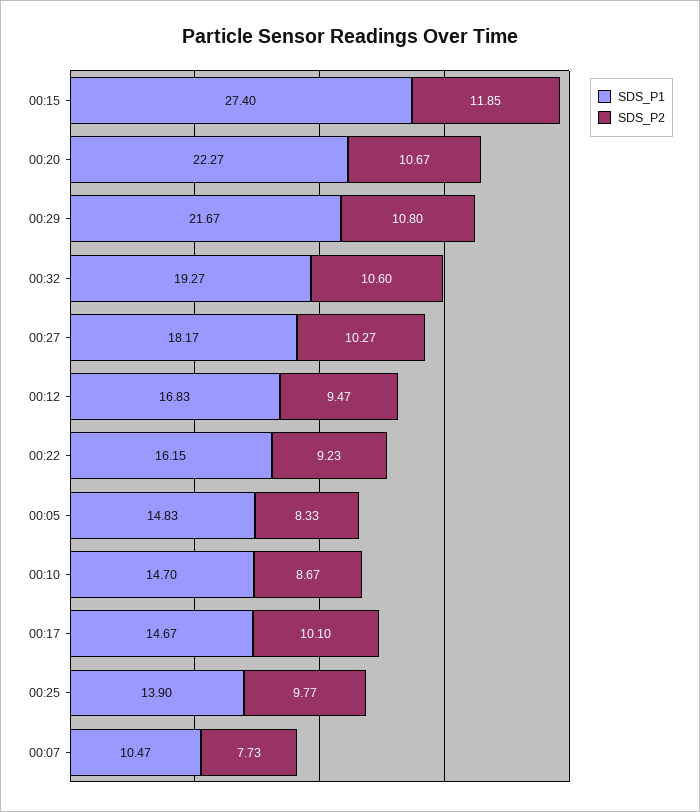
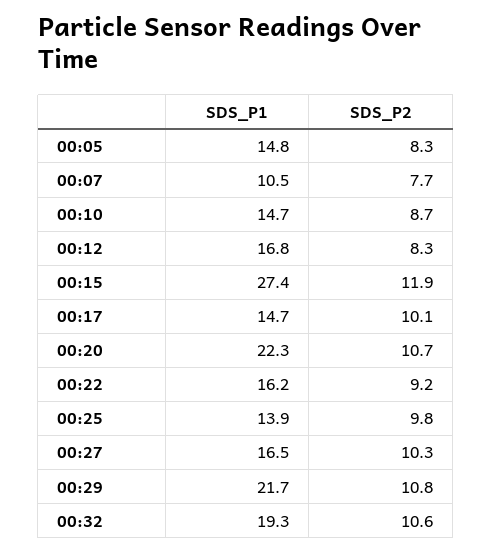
  {
    "SDS_P1": {
      "00:15": 27.4,
      "00:20": 22.27,
      "00:29": 21.67,
      "00:32": 19.27,
-     "00:27": 18.17,
+     "00:27": 16.5,
      "00:12": 16.83,
      "00:22": 16.15,
      "00:05": 14.83,
      "00:10": 14.7,
      "00:17": 14.67,
      "00:25": 13.9,
      "00:07": 10.47
    },
    "SDS_P2": {
      "00:15": 11.85,
      "00:20": 10.67,
      "00:29": 10.8,
      "00:32": 10.6,
      "00:27": 10.27,
-     "00:12": 9.47,
+     "00:12": 8.3,
      "00:22": 9.23,
      "00:05": 8.33,
      "00:10": 8.67,
      "00:17": 10.1,
      "00:25": 9.77,
      "00:07": 7.73
    }
  }

